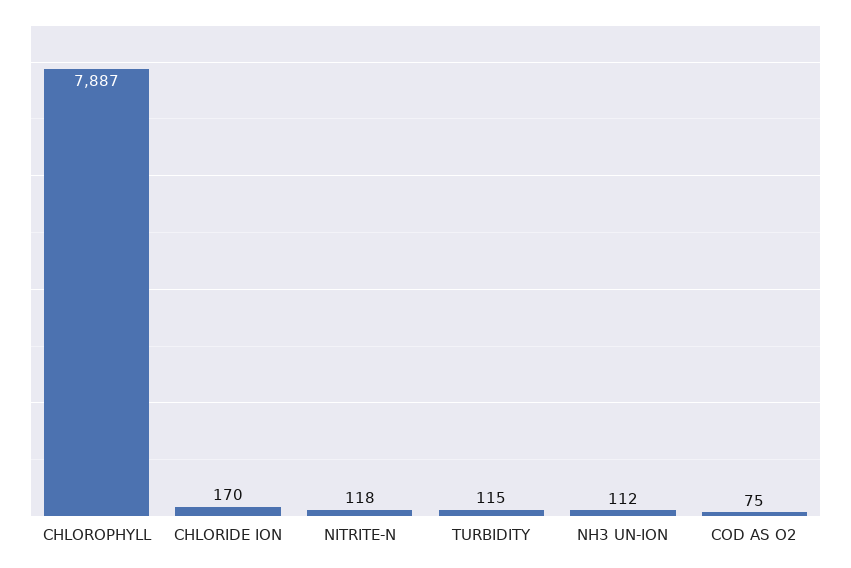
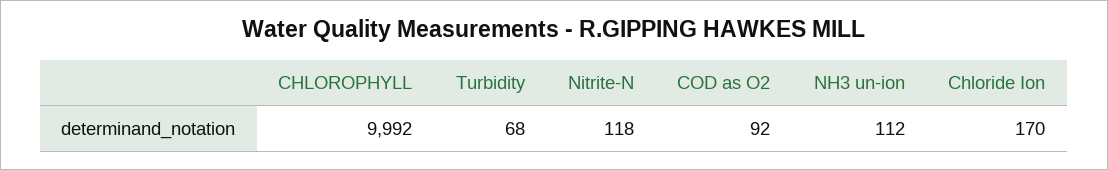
  {
-   "CHLOROPHYLL": 7887,
+   "CHLOROPHYLL": 9992,
    "CHLORIDE ION": 170,
    "NITRITE-N": 118,
-   "TURBIDITY": 115,
+   "TURBIDITY": 68,
    "NH3 UN-ION": 112,
-   "COD AS O2": 75
+   "COD AS O2": 92
  }

